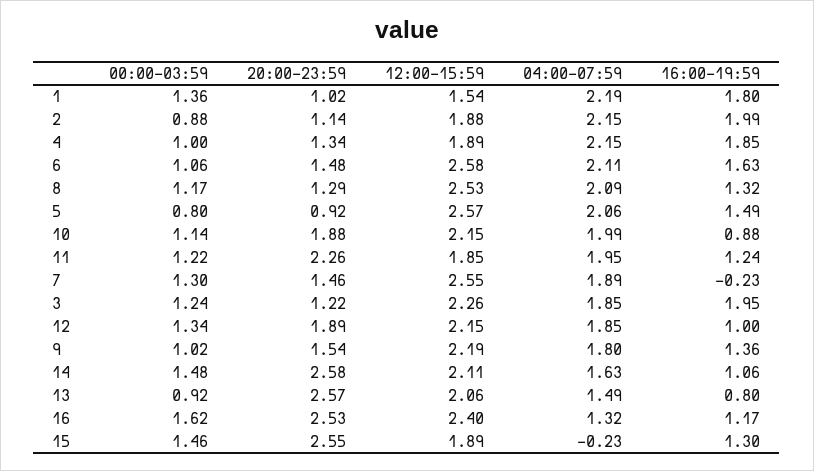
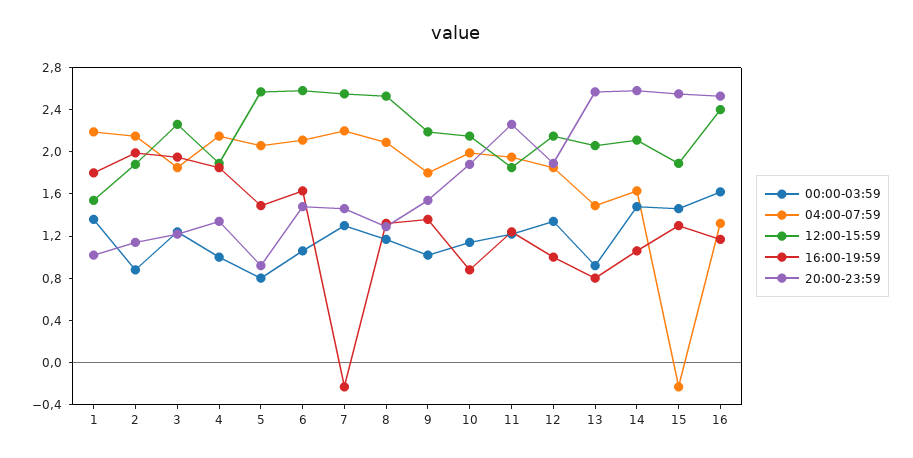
  {
    "00:00-03:59": {
      "1": 1.36,
      "2": 0.88,
      "4": 1,
      "6": 1.06,
      "8": 1.17,
      "5": 0.8,
      "10": 1.14,
      "11": 1.22,
      "7": 1.3,
      "3": 1.24,
      "12": 1.34,
      "9": 1.02,
      "14": 1.48,
      "13": 0.92,
      "16": 1.62,
      "15": 1.46
    },
    "20:00-23:59": {
      "1": 1.02,
      "2": 1.14,
      "4": 1.34,
      "6": 1.48,
      "8": 1.29,
      "5": 0.92,
      "10": 1.88,
      "11": 2.26,
      "7": 1.46,
      "3": 1.22,
      "12": 1.89,
      "9": 1.54,
      "14": 2.58,
      "13": 2.57,
      "16": 2.53,
      "15": 2.55
    },
    "12:00-15:59": {
      "1": 1.54,
      "2": 1.88,
      "4": 1.89,
      "6": 2.58,
      "8": 2.53,
      "5": 2.57,
      "10": 2.15,
      "11": 1.85,
      "7": 2.55,
      "3": 2.26,
      "12": 2.15,
      "9": 2.19,
      "14": 2.11,
      "13": 2.06,
      "16": 2.4,
      "15": 1.89
    },
    "04:00-07:59": {
      "1": 2.19,
      "2": 2.15,
      "4": 2.15,
      "6": 2.11,
      "8": 2.09,
      "5": 2.06,
      "10": 1.99,
      "11": 1.95,
-     "7": 1.89,
+     "7": 2.2,
      "3": 1.85,
      "12": 1.85,
      "9": 1.8,
      "14": 1.63,
      "13": 1.49,
      "16": 1.32,
      "15": -0.23
    },
    "16:00-19:59": {
      "1": 1.8,
      "2": 1.99,
      "4": 1.85,
      "6": 1.63,
      "8": 1.32,
      "5": 1.49,
      "10": 0.88,
      "11": 1.24,
      "7": -0.23,
      "3": 1.95,
      "12": 1,
      "9": 1.36,
      "14": 1.06,
      "13": 0.8,
      "16": 1.17,
      "15": 1.3
    }
  }

